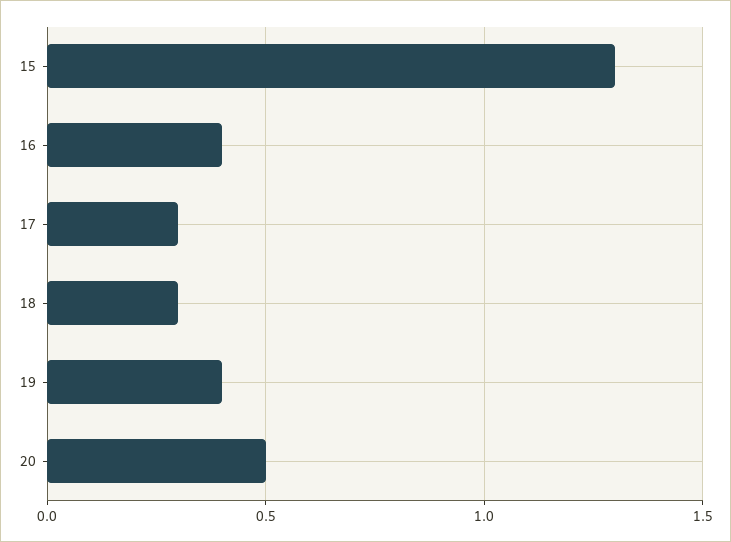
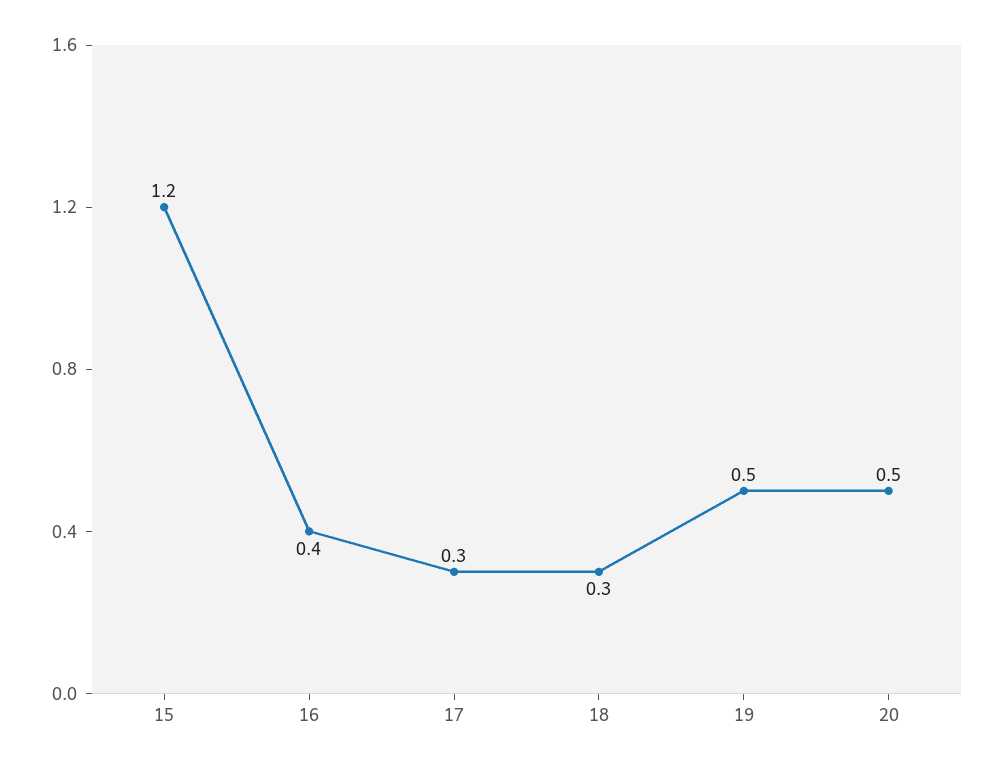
  {
-   "15": 1.3,
+   "15": 1.2,
    "16": 0.4,
    "17": 0.3,
    "18": 0.3,
-   "19": 0.4,
+   "19": 0.5,
    "20": 0.5
  }

